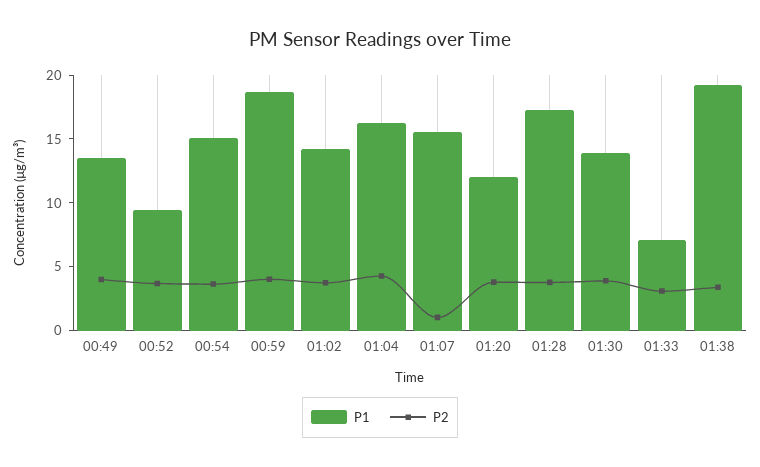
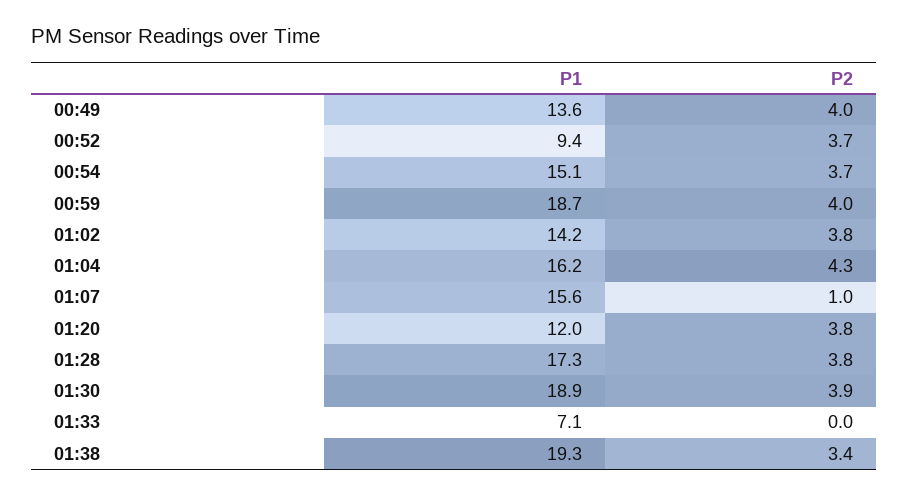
  {
    "P1": {
      "00:49": 13.6,
      "00:52": 9.4,
      "00:54": 15.1,
      "00:59": 18.7,
      "01:02": 14.2,
      "01:04": 16.2,
      "01:07": 15.6,
      "01:20": 12,
      "01:28": 17.3,
-     "01:30": 14,
+     "01:30": 18.9,
      "01:33": 7.1,
      "01:38": 19.3
    },
    "P2": {
      "00:49": 4,
      "00:52": 3.7,
      "00:54": 3.7,
      "00:59": 4,
      "01:02": 3.8,
      "01:04": 4.3,
      "01:07": 1,
      "01:20": 3.8,
      "01:28": 3.8,
      "01:30": 3.9,
-     "01:33": 3,
+     "01:33": 0,
      "01:38": 3.4
    }
  }

